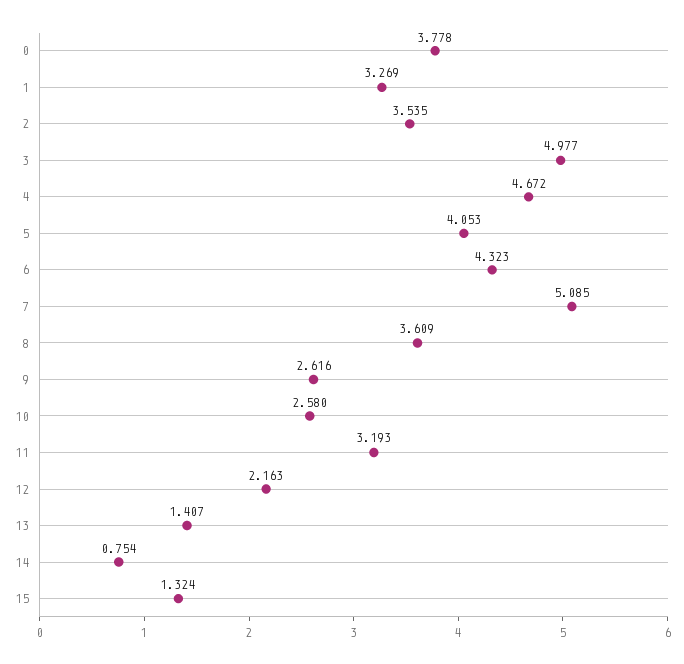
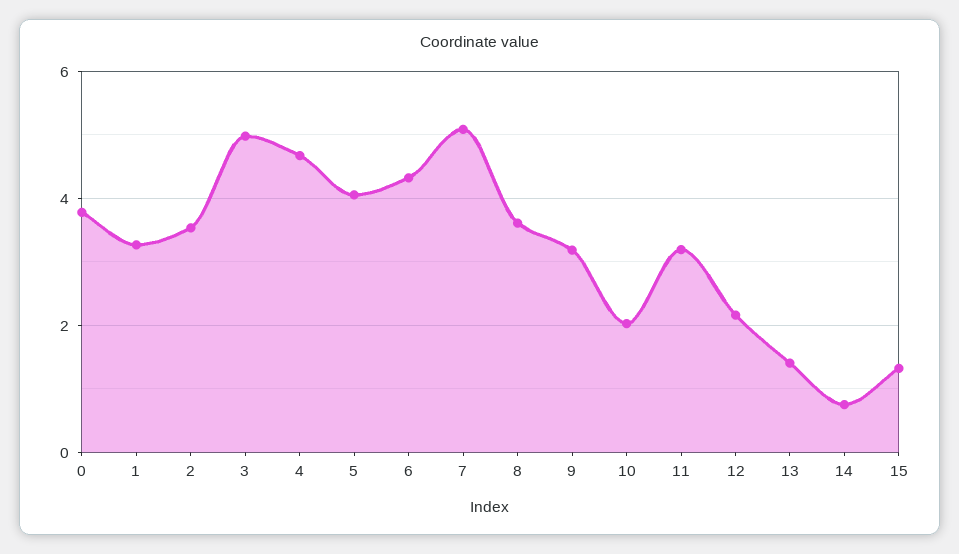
  {
    "0": 3.778,
    "1": 3.269,
    "2": 3.535,
    "3": 4.977,
    "4": 4.672,
    "5": 4.053,
    "6": 4.323,
    "7": 5.085,
    "8": 3.609,
-   "9": 2.616,
+   "9": 3.2,
-   "10": 2.58,
+   "10": 2,
    "11": 3.193,
    "12": 2.163,
    "13": 1.407,
    "14": 0.754,
    "15": 1.324
  }

